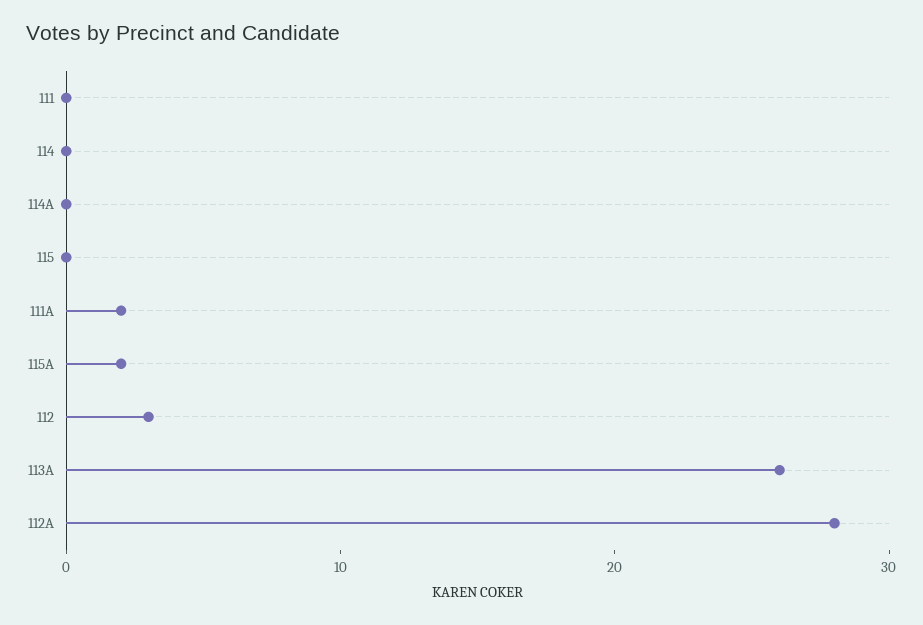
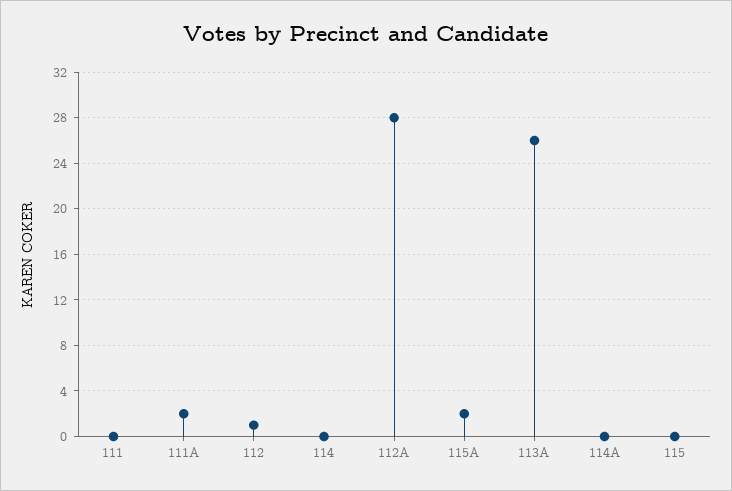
  {
    "111": 0,
    "114": 0,
    "114A": 0,
    "115": 0,
    "111A": 2,
    "115A": 2,
-   "112": 3,
+   "112": 1,
    "113A": 26,
    "112A": 28
  }

